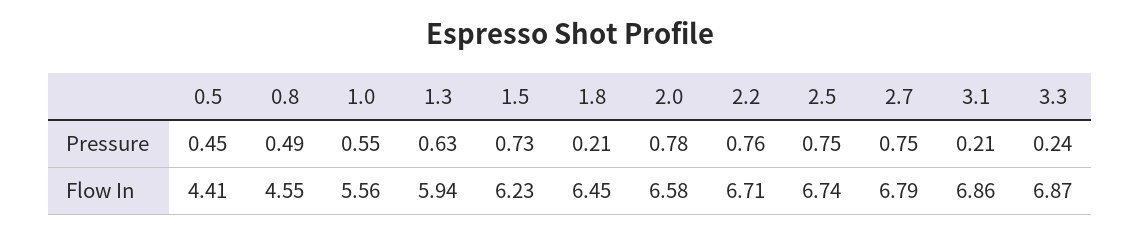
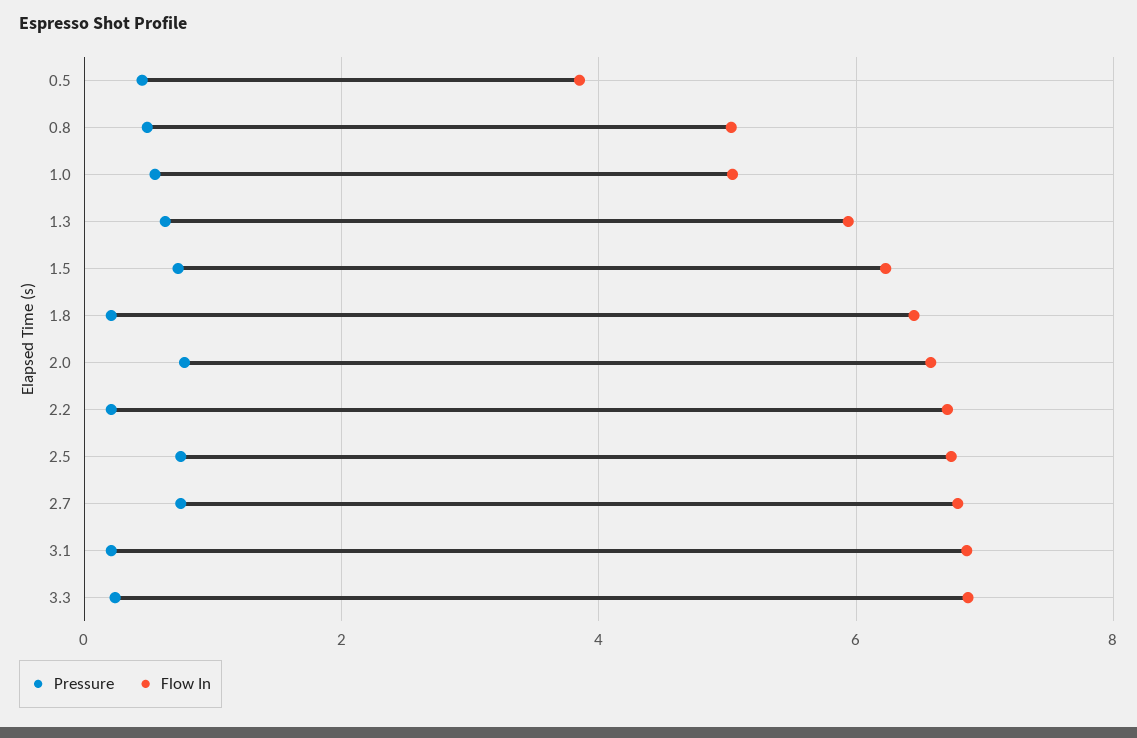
  {
    "Pressure": {
      "0.5": 0.45,
      "0.8": 0.49,
      "1.0": 0.55,
      "1.3": 0.63,
      "1.5": 0.73,
      "1.8": 0.21,
      "2.0": 0.78,
-     "2.2": 0.76,
+     "2.2": 0.2,
      "2.5": 0.75,
      "2.7": 0.75,
      "3.1": 0.21,
      "3.3": 0.24
    },
    "Flow In": {
-     "0.5": 4.41,
+     "0.5": 3.8,
-     "0.8": 4.55,
+     "0.8": 5,
-     "1.0": 5.56,
+     "1.0": 5,
      "1.3": 5.94,
      "1.5": 6.23,
      "1.8": 6.45,
      "2.0": 6.58,
      "2.2": 6.71,
      "2.5": 6.74,
      "2.7": 6.79,
      "3.1": 6.86,
      "3.3": 6.87
    }
  }

